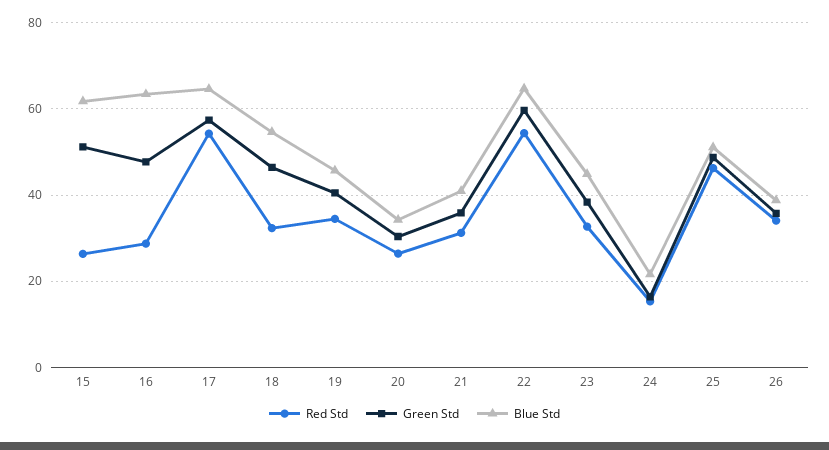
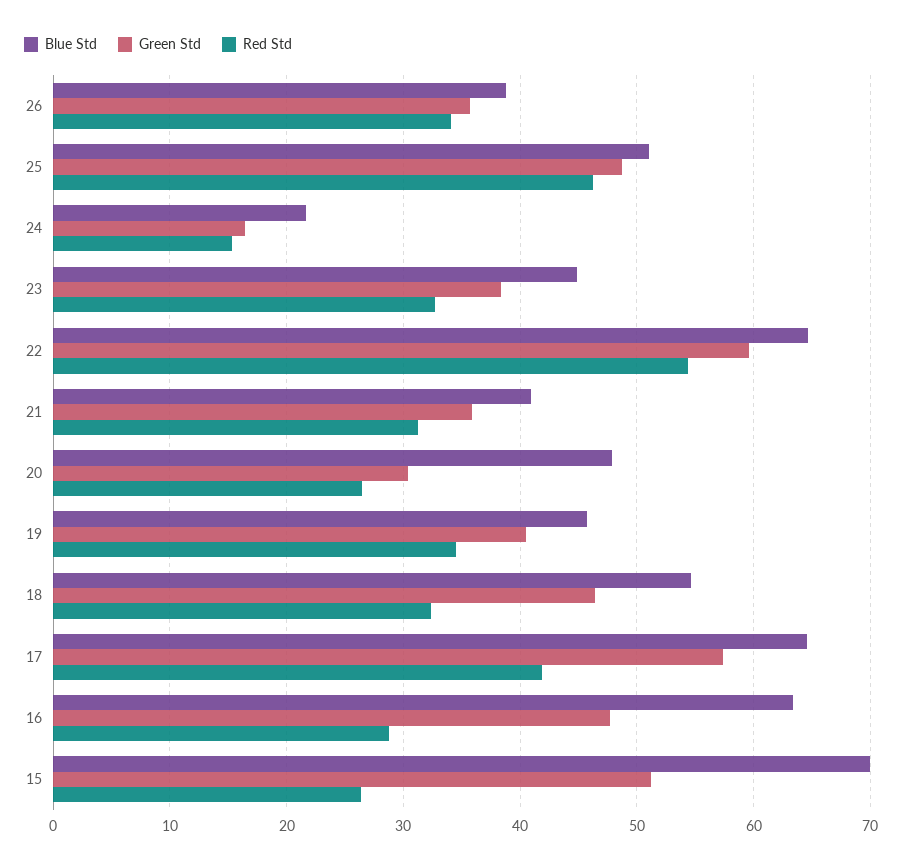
  {
    "Red Std": {
      "15": 26,
      "16": 29,
-     "17": 54,
+     "17": 42,
      "18": 32,
      "19": 34,
      "20": 26,
      "21": 31,
      "22": 54,
      "23": 33,
      "24": 15,
      "25": 46,
      "26": 34
    },
    "Green Std": {
      "15": 51,
      "16": 48,
      "17": 57,
      "18": 46,
      "19": 41,
      "20": 30,
      "21": 36,
      "22": 60,
      "23": 38,
      "24": 16,
      "25": 49,
      "26": 36
    },
    "Blue Std": {
-     "15": 62,
+     "15": 70,
      "16": 63,
      "17": 65,
      "18": 55,
      "19": 46,
-     "20": 34,
+     "20": 48,
      "21": 41,
      "22": 65,
      "23": 45,
      "24": 22,
      "25": 51,
      "26": 39
    }
  }

